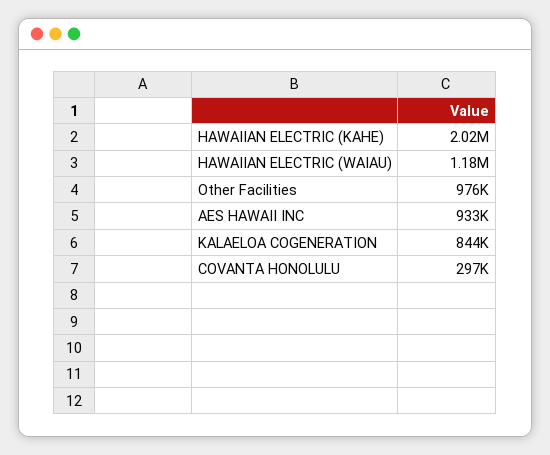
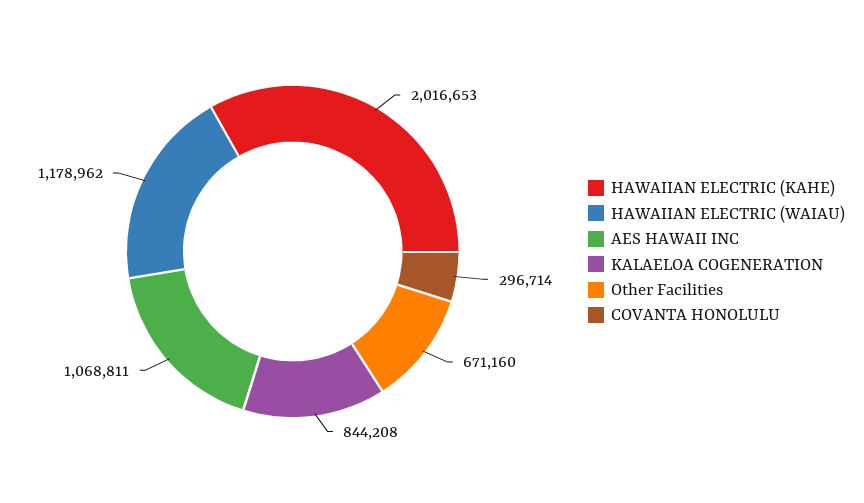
  {
    "HAWAIIAN ELECTRIC (KAHE)": 2016653,
    "HAWAIIAN ELECTRIC (WAIAU)": 1178962,
-   "Other Facilities": 976000,
+   "Other Facilities": 671160,
-   "AES HAWAII INC": 933000,
+   "AES HAWAII INC": 1068811,
    "KALAELOA COGENERATION": 844208,
    "COVANTA HONOLULU": 296714
  }

